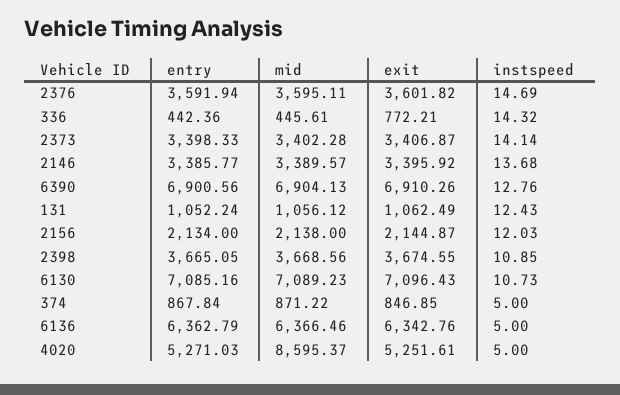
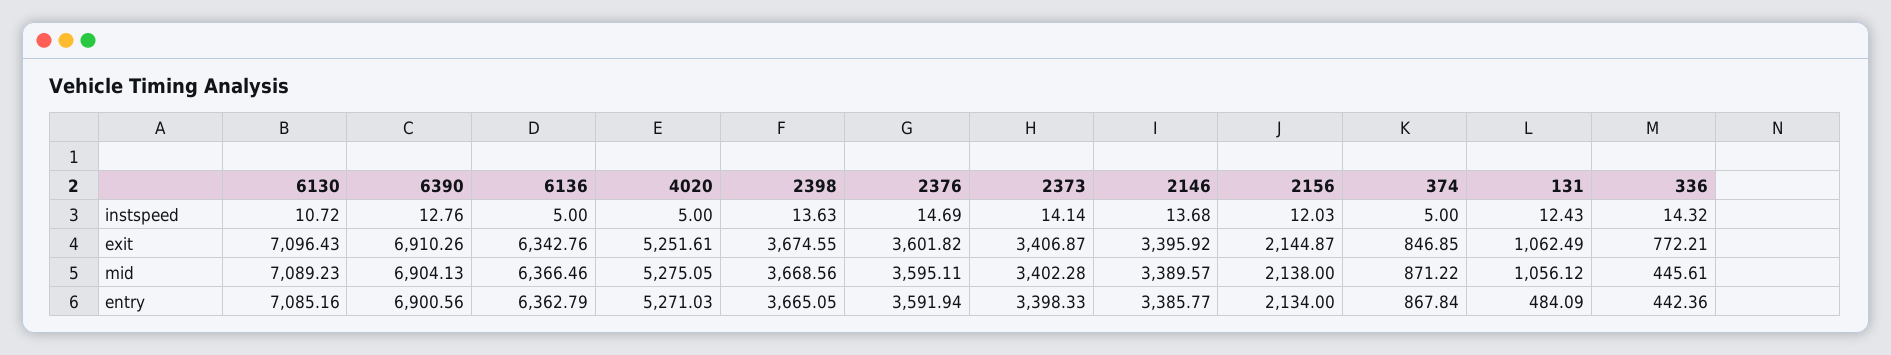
  {
    "entry": {
      "2376": 3591.94,
      "336": 442.36,
      "2373": 3398.33,
      "2146": 3385.77,
      "6390": 6900.56,
-     "131": 1052.24,
+     "131": 484.09,
      "2156": 2134,
      "2398": 3665.05,
      "6130": 7085.16,
      "374": 867.84,
      "6136": 6362.79,
      "4020": 5271.03
    },
    "mid": {
      "2376": 3595.11,
      "336": 445.61,
      "2373": 3402.28,
      "2146": 3389.57,
      "6390": 6904.13,
      "131": 1056.12,
      "2156": 2138,
      "2398": 3668.56,
      "6130": 7089.23,
      "374": 871.22,
      "6136": 6366.46,
-     "4020": 8595.37
+     "4020": 5275.05
    },
    "exit": {
      "2376": 3601.82,
      "336": 772.21,
      "2373": 3406.87,
      "2146": 3395.92,
      "6390": 6910.26,
      "131": 1062.49,
      "2156": 2144.87,
      "2398": 3674.55,
      "6130": 7096.43,
      "374": 846.85,
      "6136": 6342.76,
      "4020": 5251.61
    },
    "instspeed": {
      "2376": 14.69,
      "336": 14.32,
      "2373": 14.14,
      "2146": 13.68,
      "6390": 12.76,
      "131": 12.43,
      "2156": 12.03,
-     "2398": 10.85,
+     "2398": 13.63,
-     "6130": 10.73,
+     "6130": 10.72,
      "374": 5,
      "6136": 5,
      "4020": 5
    }
  }

